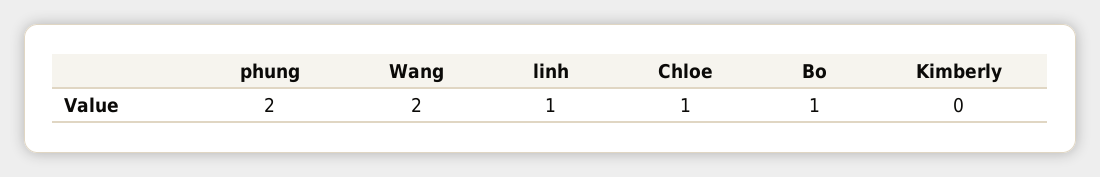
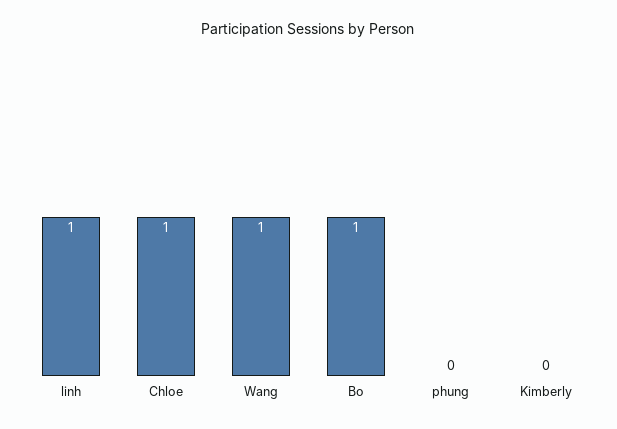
  {
-   "phung": 2,
+   "phung": 0,
-   "Wang": 2,
+   "Wang": 1,
    "linh": 1,
    "Chloe": 1,
    "Bo": 1,
    "Kimberly": 0
  }

